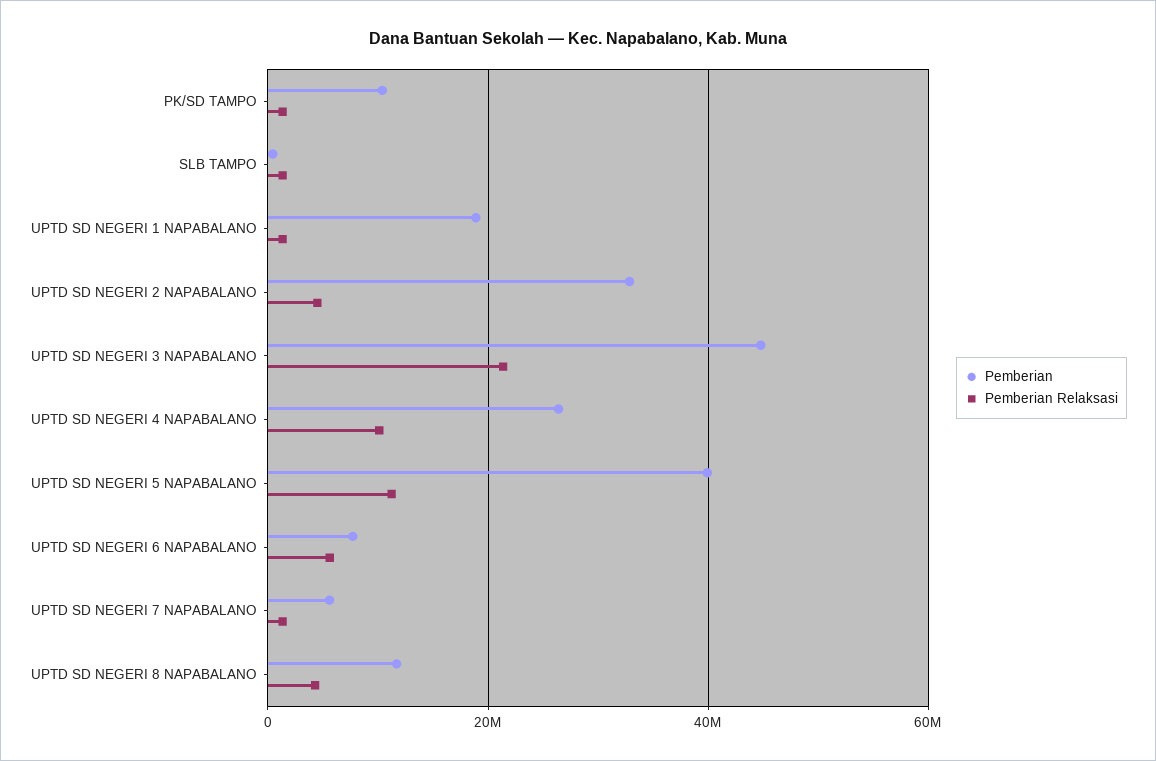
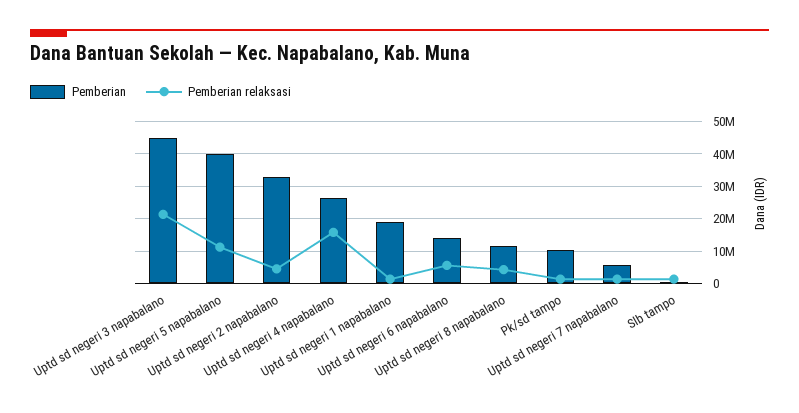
  {
    "Pemberian": {
      "PK/SD TAMPO": 10000000,
      "SLB TAMPO": 0,
      "UPTD SD NEGERI 1 NAPABALANO": 18000000,
      "UPTD SD NEGERI 2 NAPABALANO": 32000000,
      "UPTD SD NEGERI 3 NAPABALANO": 44000000,
      "UPTD SD NEGERI 4 NAPABALANO": 26000000,
      "UPTD SD NEGERI 5 NAPABALANO": 40000000,
-     "UPTD SD NEGERI 6 NAPABALANO": 8000000,
+     "UPTD SD NEGERI 6 NAPABALANO": 14000000,
      "UPTD SD NEGERI 7 NAPABALANO": 6000000,
      "UPTD SD NEGERI 8 NAPABALANO": 12000000
    },
    "Pemberian Relaksasi": {
      "PK/SD TAMPO": 2000000,
      "SLB TAMPO": 2000000,
      "UPTD SD NEGERI 1 NAPABALANO": 2000000,
      "UPTD SD NEGERI 2 NAPABALANO": 4000000,
      "UPTD SD NEGERI 3 NAPABALANO": 22000000,
-     "UPTD SD NEGERI 4 NAPABALANO": 10000000,
+     "UPTD SD NEGERI 4 NAPABALANO": 16000000,
      "UPTD SD NEGERI 5 NAPABALANO": 12000000,
      "UPTD SD NEGERI 6 NAPABALANO": 6000000,
      "UPTD SD NEGERI 7 NAPABALANO": 2000000,
      "UPTD SD NEGERI 8 NAPABALANO": 4000000
    }
  }

